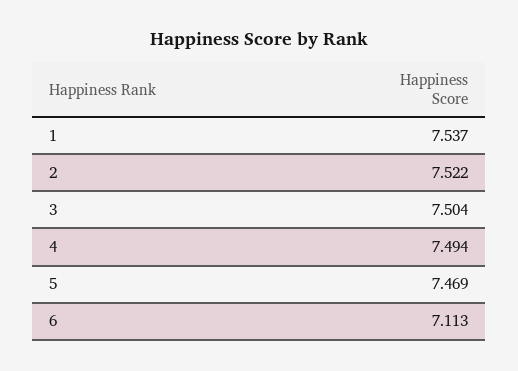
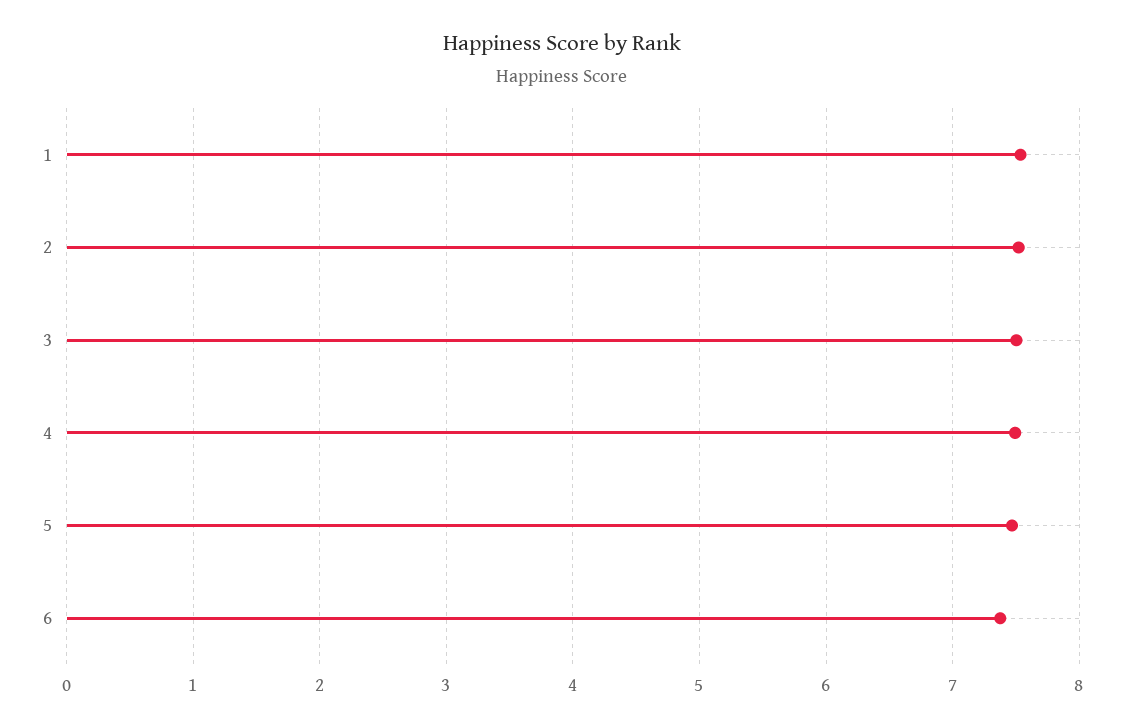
  {
    "1": 7.537,
    "2": 7.522,
    "3": 7.504,
    "4": 7.494,
    "5": 7.469,
-   "6": 7.113
+   "6": 7.4
  }

